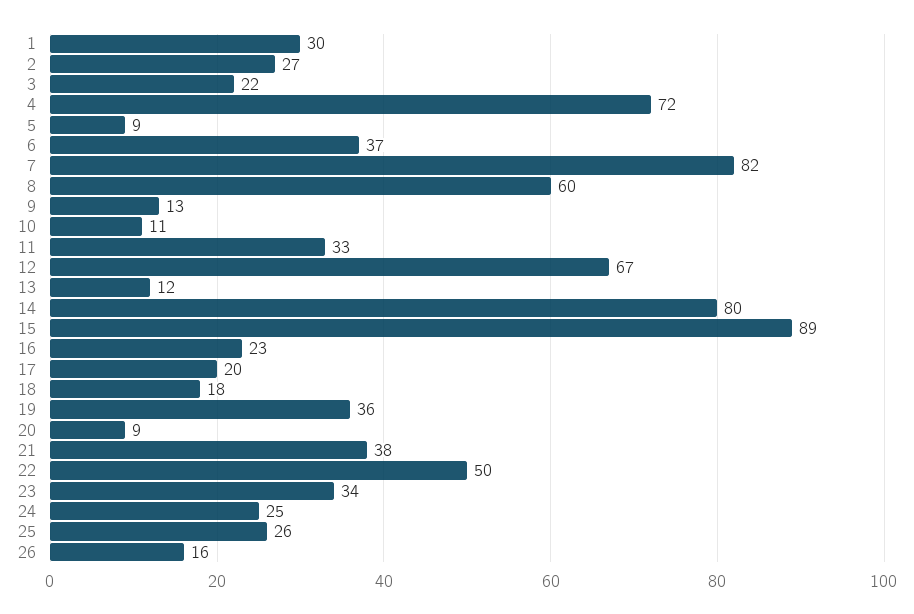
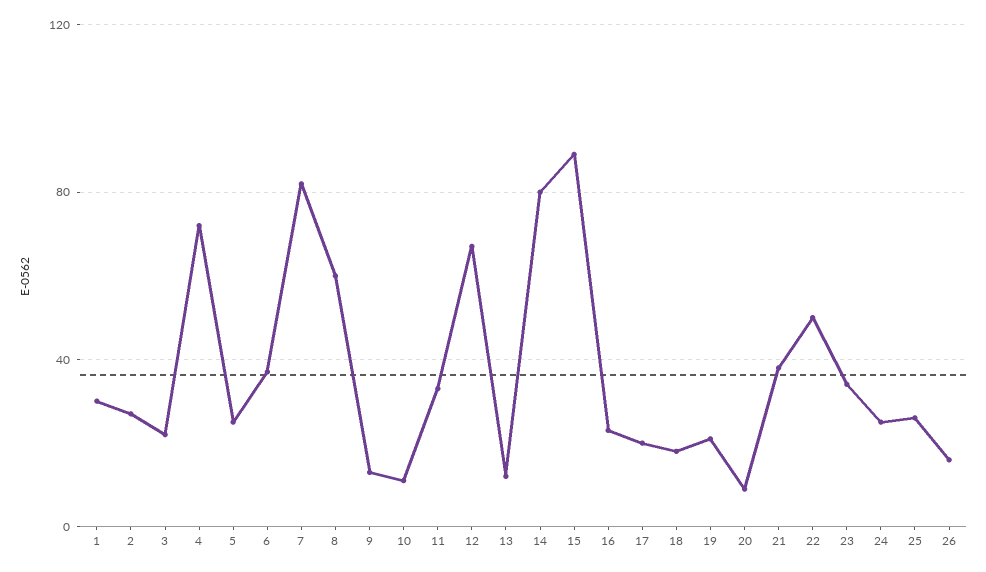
  {
    "1": 30,
    "2": 27,
    "3": 22,
    "4": 72,
-   "5": 9,
+   "5": 25,
    "6": 37,
    "7": 82,
    "8": 60,
    "9": 13,
    "10": 11,
    "11": 33,
    "12": 67,
    "13": 12,
    "14": 80,
    "15": 89,
    "16": 23,
    "17": 20,
    "18": 18,
-   "19": 36,
+   "19": 20,
    "20": 9,
    "21": 38,
    "22": 50,
    "23": 34,
    "24": 25,
    "25": 26,
    "26": 16
  }

